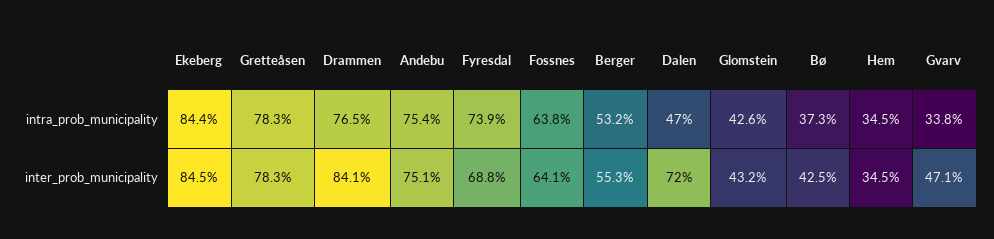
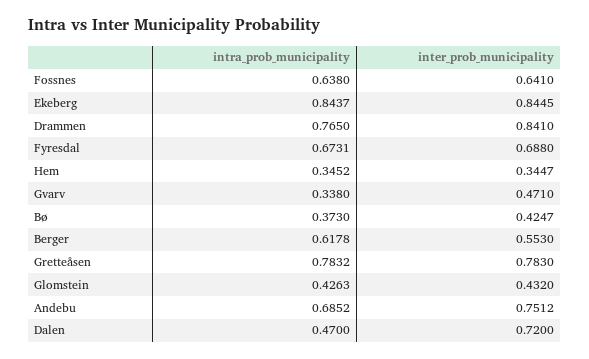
  {
    "Ekeberg": {
      "intra_prob_municipality": 0.8437,
      "inter_prob_municipality": 0.8445
    },
    "Gretteåsen": {
      "intra_prob_municipality": 0.7832,
      "inter_prob_municipality": 0.783
    },
    "Drammen": {
      "intra_prob_municipality": 0.765,
      "inter_prob_municipality": 0.841
    },
    "Andebu": {
-     "intra_prob_municipality": 0.754,
+     "intra_prob_municipality": 0.6852,
      "inter_prob_municipality": 0.7512
    },
    "Fyresdal": {
-     "intra_prob_municipality": 0.739,
+     "intra_prob_municipality": 0.6731,
      "inter_prob_municipality": 0.688
    },
    "Fossnes": {
      "intra_prob_municipality": 0.638,
      "inter_prob_municipality": 0.641
    },
    "Berger": {
-     "intra_prob_municipality": 0.532,
+     "intra_prob_municipality": 0.6178,
      "inter_prob_municipality": 0.553
    },
    "Dalen": {
      "intra_prob_municipality": 0.47,
      "inter_prob_municipality": 0.72
    },
    "Glomstein": {
      "intra_prob_municipality": 0.4263,
      "inter_prob_municipality": 0.432
    },
    "Bø": {
      "intra_prob_municipality": 0.373,
      "inter_prob_municipality": 0.4247
    },
    "Hem": {
      "intra_prob_municipality": 0.3452,
      "inter_prob_municipality": 0.3447
    },
    "Gvarv": {
      "intra_prob_municipality": 0.338,
      "inter_prob_municipality": 0.471
    }
  }

